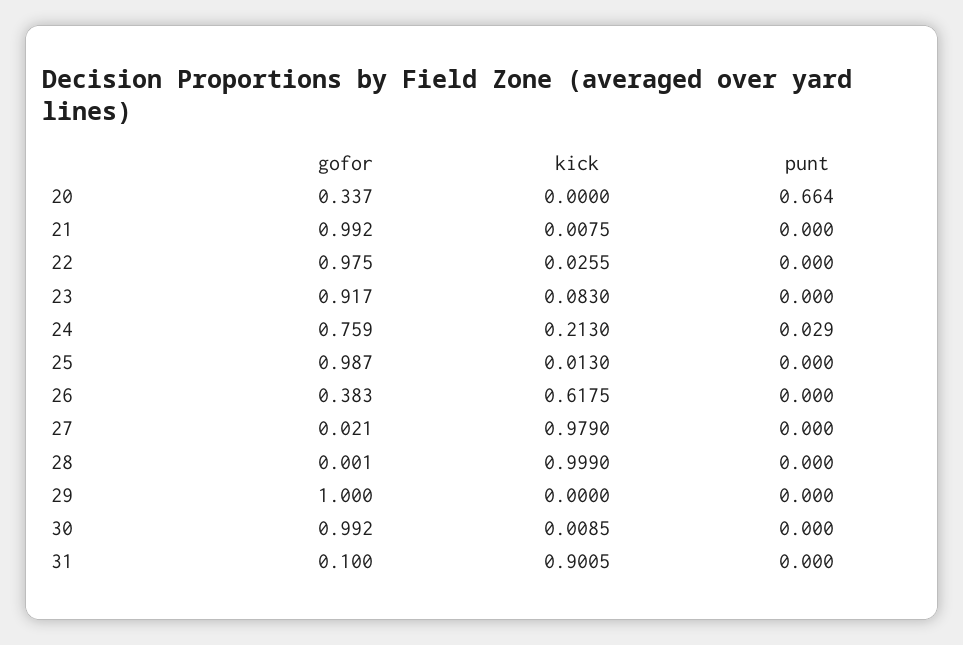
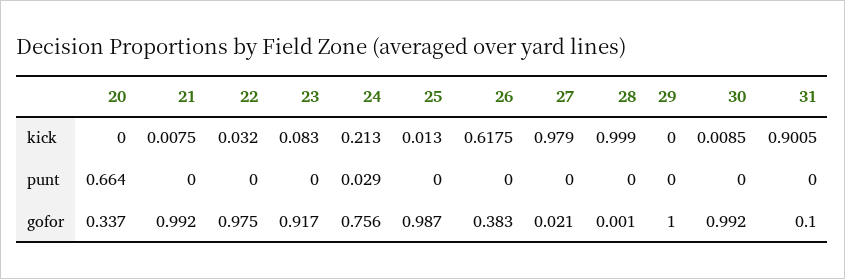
  {
    "gofor": {
      "20": 0.337,
      "21": 0.992,
      "22": 0.975,
      "23": 0.917,
-     "24": 0.759,
+     "24": 0.756,
      "25": 0.987,
      "26": 0.383,
      "27": 0.021,
      "28": 0.001,
      "29": 1,
      "30": 0.992,
      "31": 0.1
    },
    "kick": {
      "20": 0,
      "21": 0.0075,
-     "22": 0.0255,
+     "22": 0.032,
      "23": 0.083,
      "24": 0.213,
      "25": 0.013,
      "26": 0.6175,
      "27": 0.979,
      "28": 0.999,
      "29": 0,
      "30": 0.0085,
      "31": 0.9005
    },
    "punt": {
      "20": 0.664,
      "21": 0,
      "22": 0,
      "23": 0,
      "24": 0.029,
      "25": 0,
      "26": 0,
      "27": 0,
      "28": 0,
      "29": 0,
      "30": 0,
      "31": 0
    }
  }

